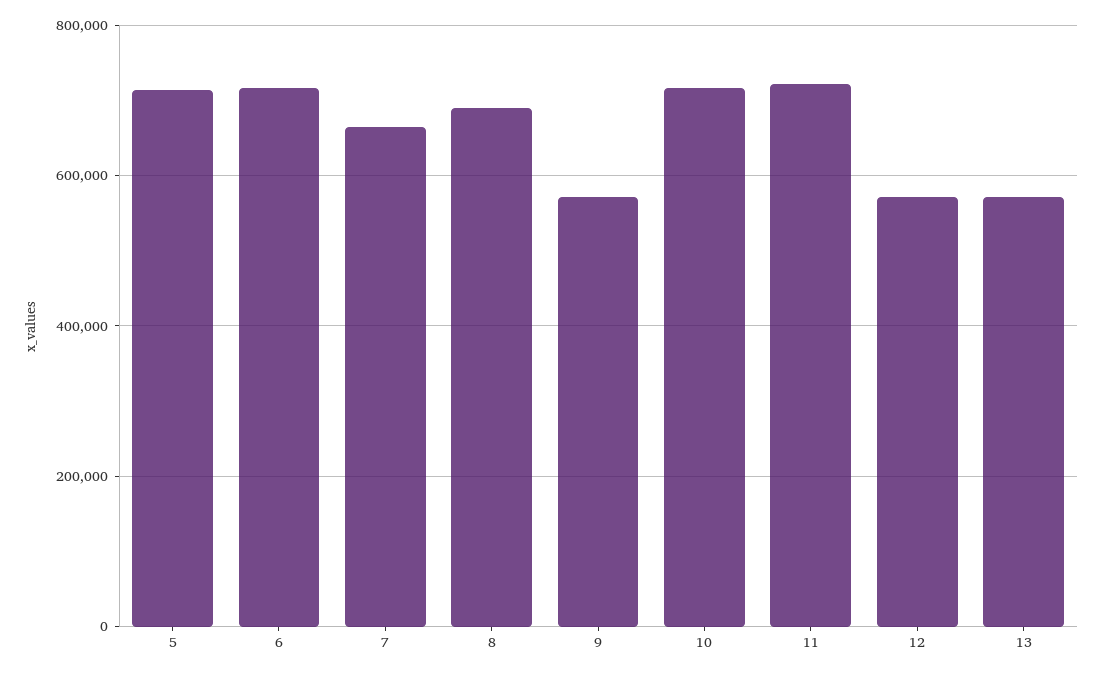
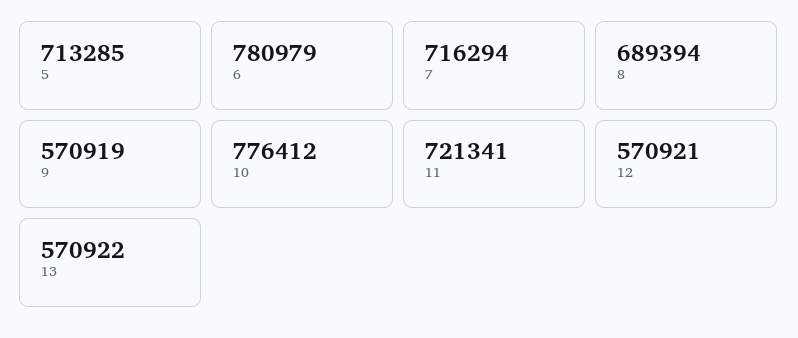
  {
    "5": 713285,
-   "6": 720000,
+   "6": 780979,
-   "7": 660000,
+   "7": 716294,
    "8": 689394,
    "9": 570919,
-   "10": 720000,
+   "10": 776412,
    "11": 721341,
    "12": 570921,
    "13": 570922
  }

